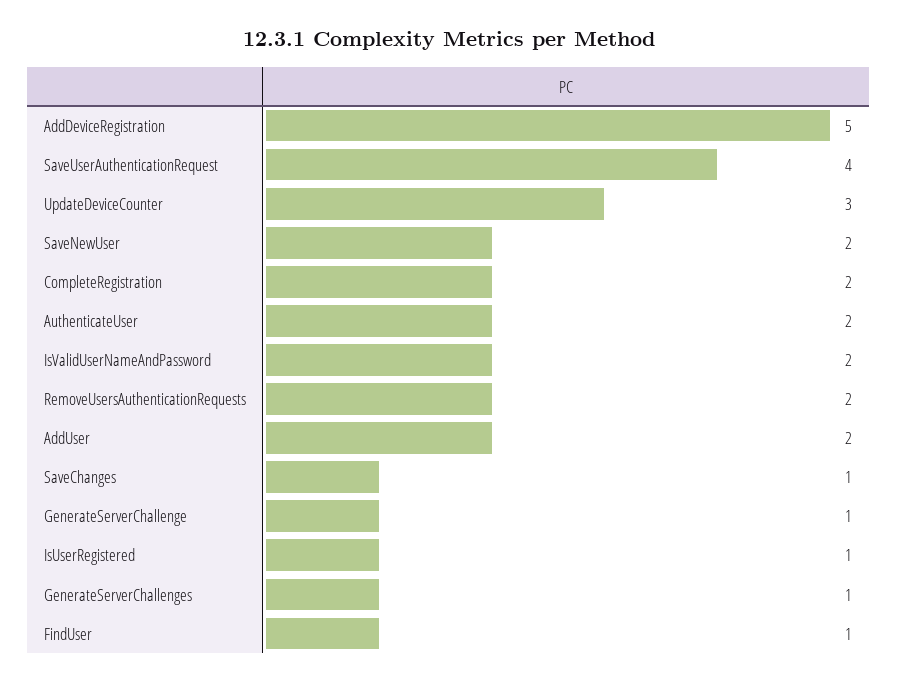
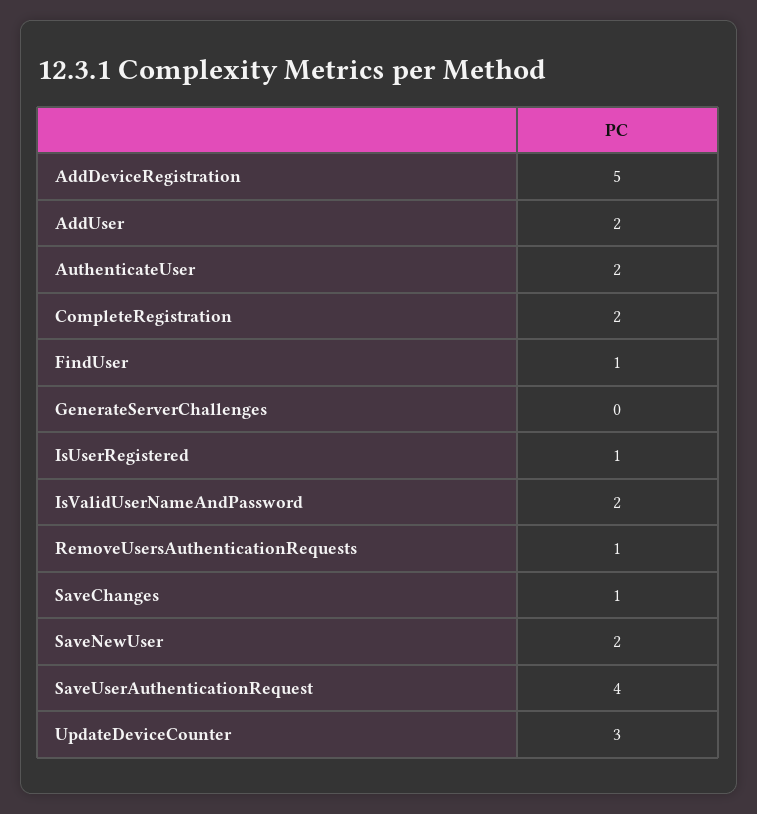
  {
    "AddDeviceRegistration": 5,
    "SaveUserAuthenticationRequest": 4,
    "UpdateDeviceCounter": 3,
    "SaveNewUser": 2,
    "CompleteRegistration": 2,
    "AuthenticateUser": 2,
    "IsValidUserNameAndPassword": 2,
-   "RemoveUsersAuthenticationRequests": 2,
+   "RemoveUsersAuthenticationRequests": 1,
    "AddUser": 2,
    "SaveChanges": 1,
-   "GenerateServerChallenge": 1,
    "IsUserRegistered": 1,
-   "GenerateServerChallenges": 1,
+   "GenerateServerChallenges": 0,
    "FindUser": 1
  }

